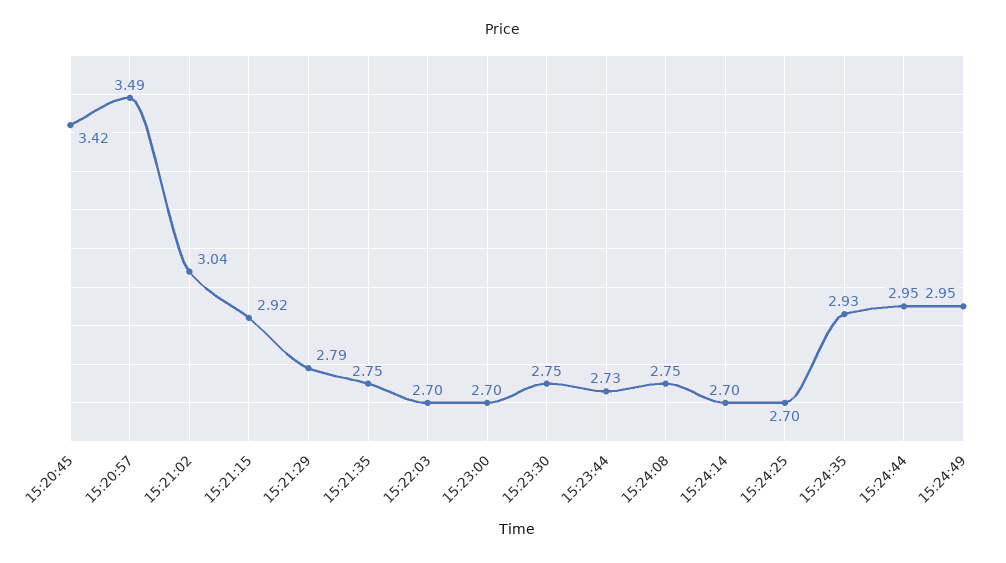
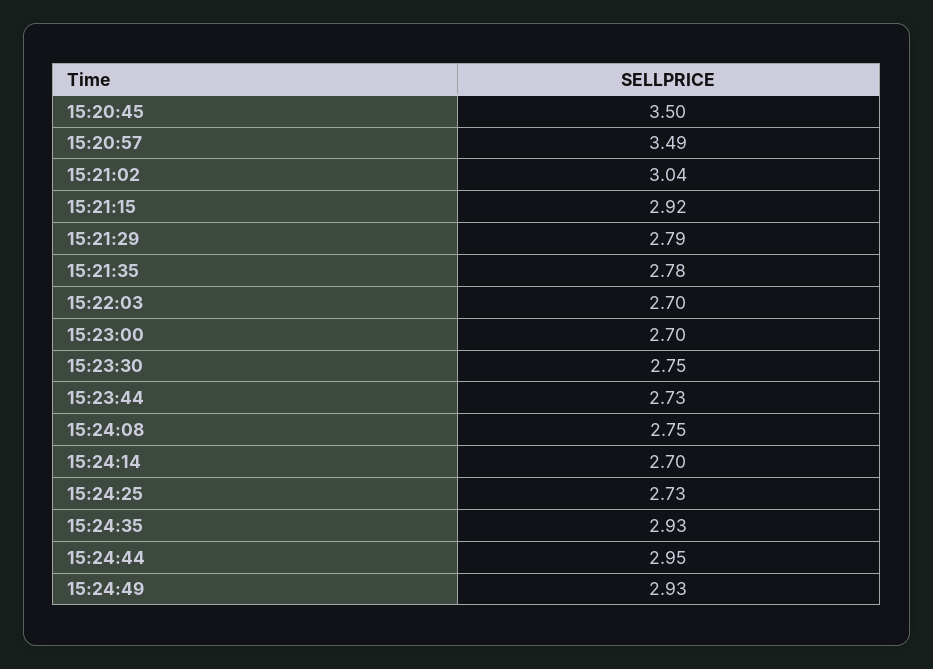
  {
-   "15:20:45": 3.42,
+   "15:20:45": 3.5,
    "15:20:57": 3.49,
    "15:21:02": 3.04,
    "15:21:15": 2.92,
    "15:21:29": 2.79,
-   "15:21:35": 2.75,
+   "15:21:35": 2.78,
    "15:22:03": 2.7,
    "15:23:00": 2.7,
    "15:23:30": 2.75,
    "15:23:44": 2.73,
    "15:24:08": 2.75,
    "15:24:14": 2.7,
-   "15:24:25": 2.7,
+   "15:24:25": 2.73,
    "15:24:35": 2.93,
    "15:24:44": 2.95,
-   "15:24:49": 2.95
+   "15:24:49": 2.93
  }

